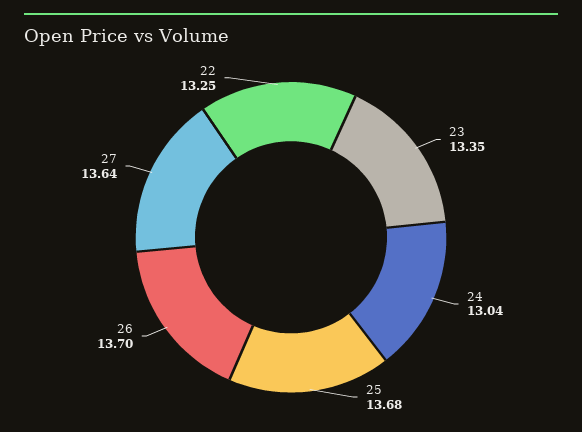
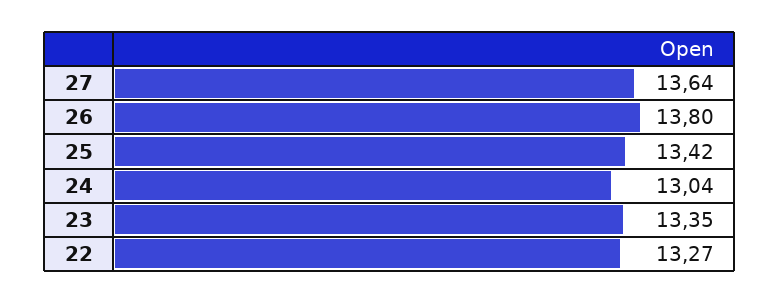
  {
    "23": 13.35,
    "24": 13.04,
-   "25": 13.68,
+   "25": 13.42,
-   "26": 13.7,
+   "26": 13.8,
    "27": 13.64,
-   "22": 13.25
+   "22": 13.27
  }

